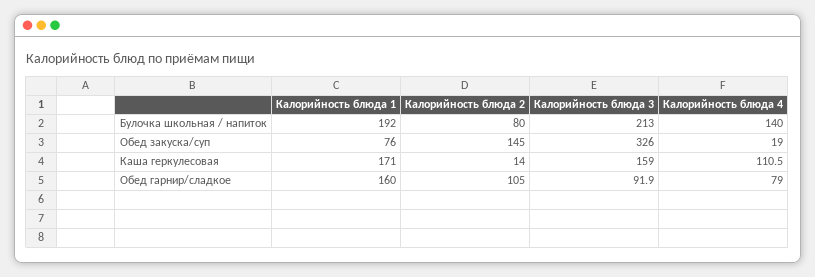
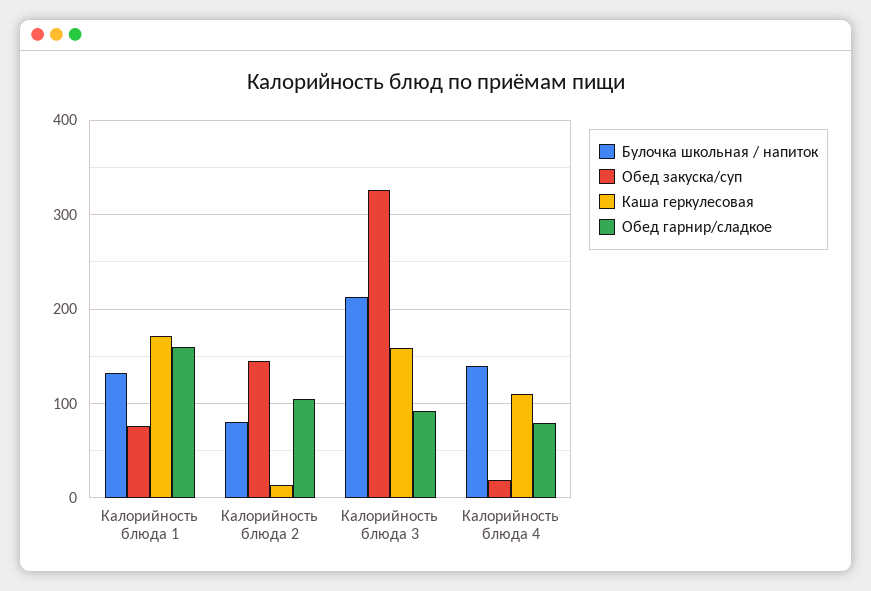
  {
    "Булочка школьная / напиток": {
-     "Калорийность блюда 1": 192,
+     "Калорийность блюда 1": 130,
      "Калорийность блюда 2": 80,
      "Калорийность блюда 3": 213,
      "Калорийность блюда 4": 140
    },
    "Обед закуска/суп": {
      "Калорийность блюда 1": 76,
      "Калорийность блюда 2": 145,
      "Калорийность блюда 3": 326,
      "Калорийность блюда 4": 19
    },
    "Каша геркулесовая": {
      "Калорийность блюда 1": 171,
      "Калорийность блюда 2": 14,
      "Калорийность блюда 3": 159,
      "Калорийность блюда 4": 110.5
    },
    "Обед гарнир/сладкое": {
      "Калорийность блюда 1": 160,
      "Калорийность блюда 2": 105,
      "Калорийность блюда 3": 91.9,
      "Калорийность блюда 4": 79
    }
  }

